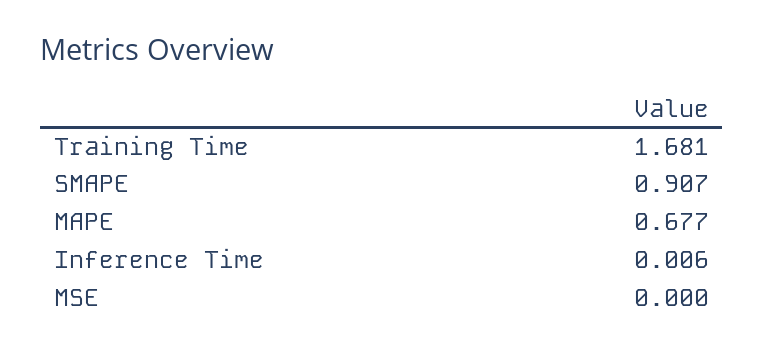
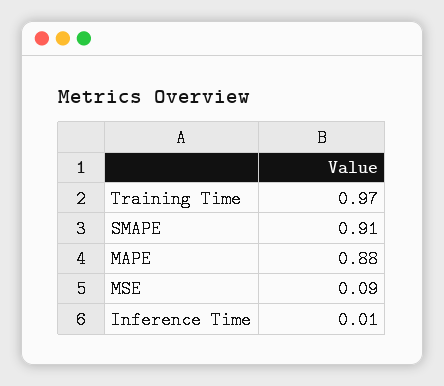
  {
-   "Training Time": 1.681,
+   "Training Time": 0.97,
    "SMAPE": 0.907,
-   "MAPE": 0.677,
+   "MAPE": 0.88,
    "Inference Time": 0.006,
-   "MSE": 0
+   "MSE": 0.09
  }

